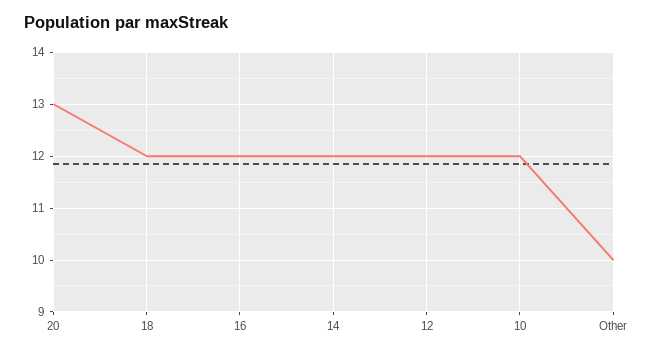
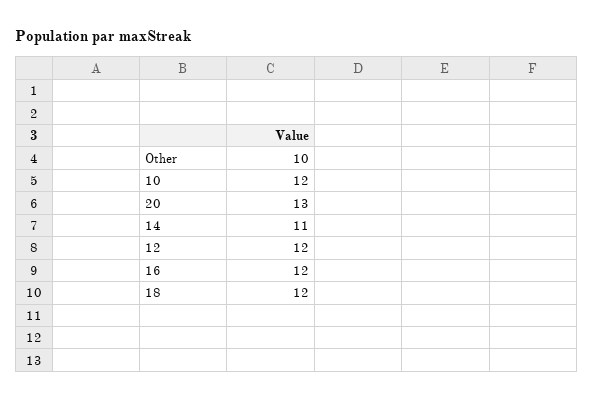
  {
    "20": 13,
    "18": 12,
    "16": 12,
-   "14": 12,
+   "14": 11,
    "12": 12,
    "10": 12,
    "Other": 10
  }

